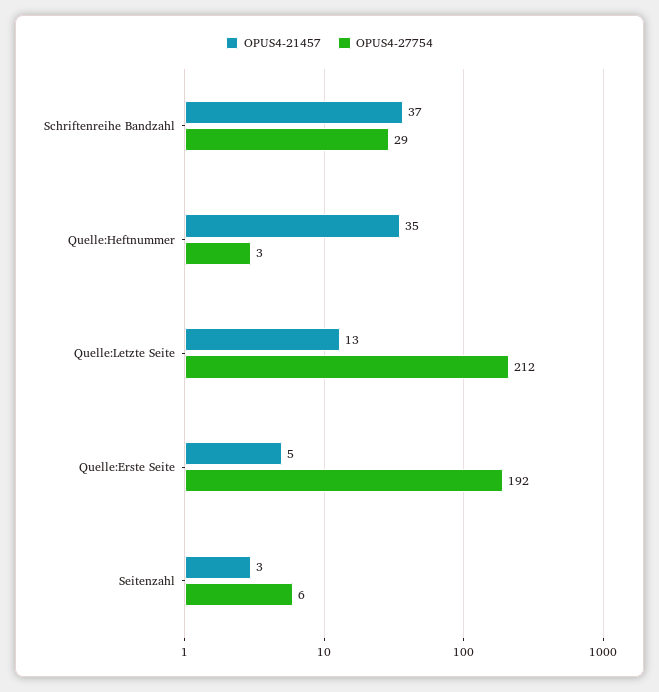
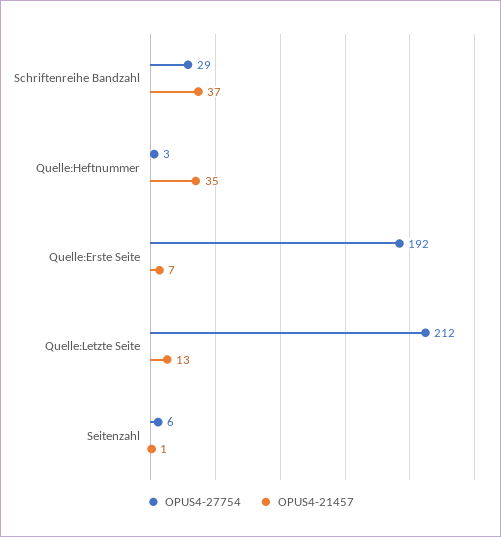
  {
    "OPUS4-21457": {
      "Schriftenreihe Bandzahl": 37,
      "Quelle:Heftnummer": 35,
      "Quelle:Letzte Seite": 13,
-     "Quelle:Erste Seite": 5,
+     "Quelle:Erste Seite": 7,
-     "Seitenzahl": 3
+     "Seitenzahl": 1
    },
    "OPUS4-27754": {
      "Schriftenreihe Bandzahl": 29,
      "Quelle:Heftnummer": 3,
      "Quelle:Letzte Seite": 212,
      "Quelle:Erste Seite": 192,
      "Seitenzahl": 6
    }
  }

